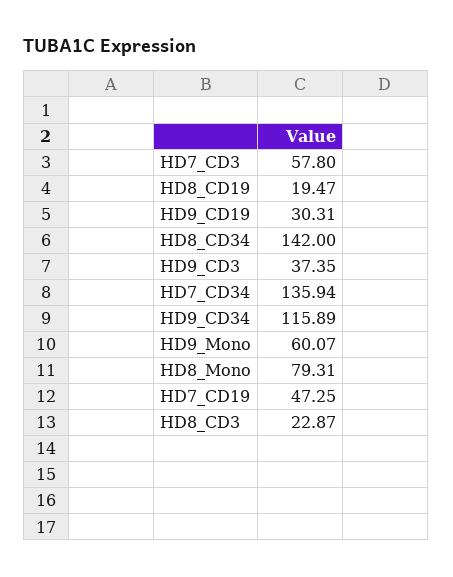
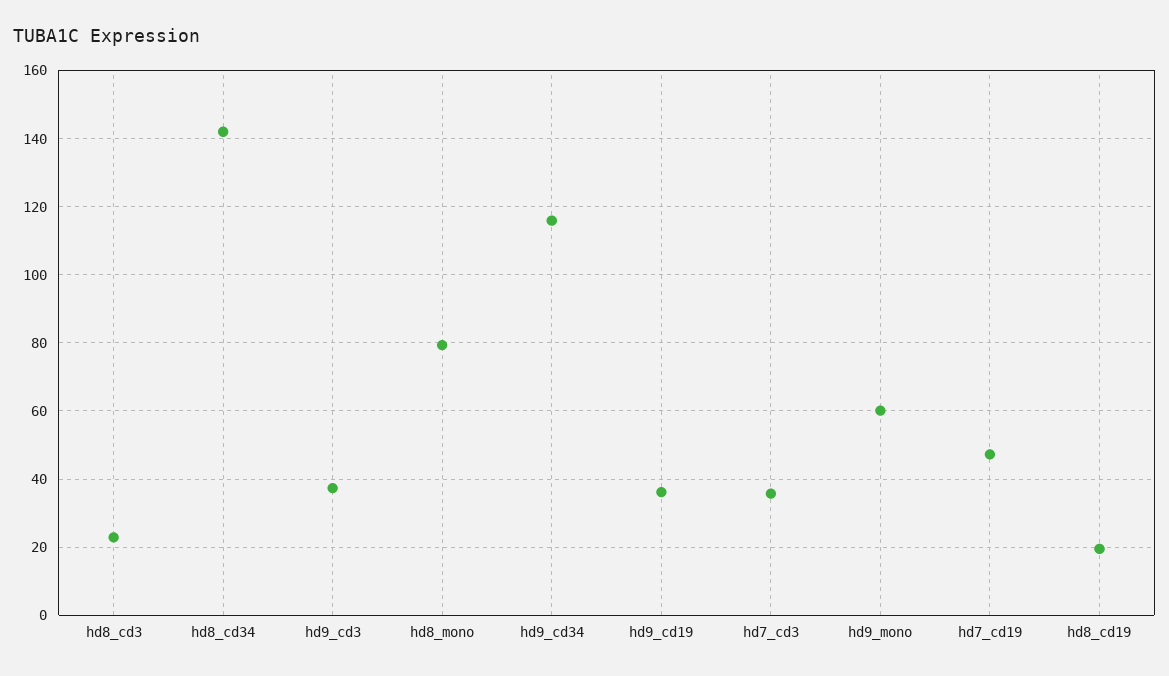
  {
-   "HD7_CD3": 57.8,
+   "HD7_CD3": 36,
    "HD8_CD19": 19.47,
-   "HD9_CD19": 30.31,
+   "HD9_CD19": 36,
    "HD8_CD34": 142,
    "HD9_CD3": 37.35,
-   "HD7_CD34": 135.94,
    "HD9_CD34": 115.89,
    "HD9_Mono": 60.07,
    "HD8_Mono": 79.31,
    "HD7_CD19": 47.25,
    "HD8_CD3": 22.87
  }

